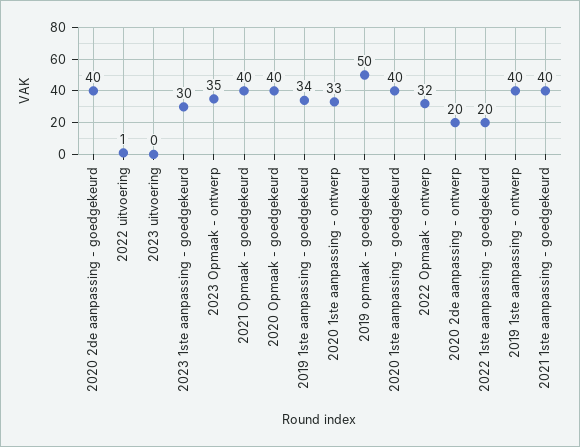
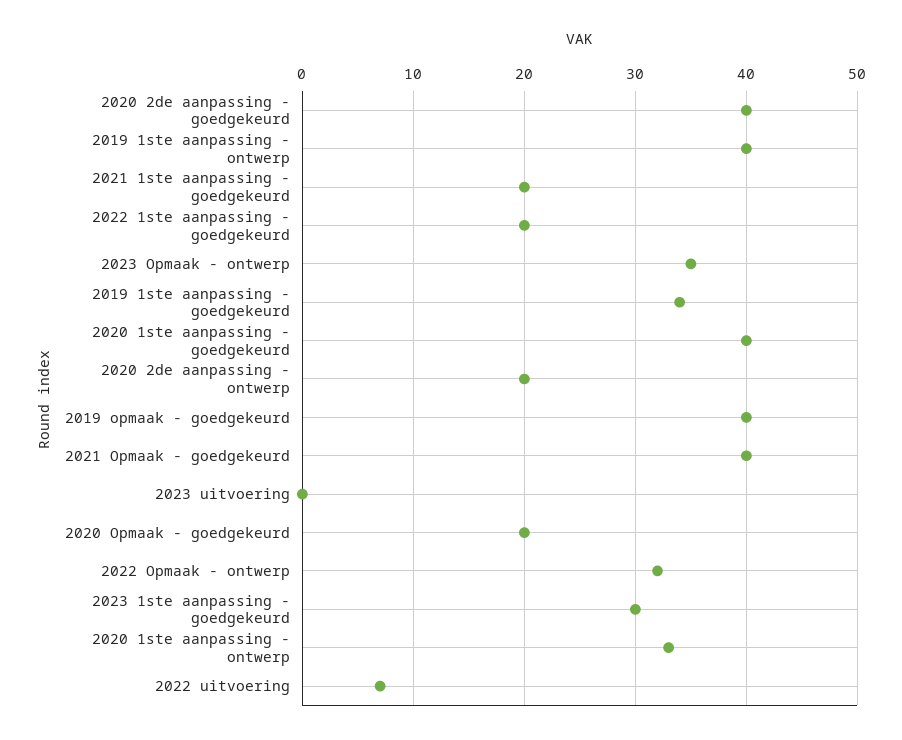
  {
    "2020 2de aanpassing - goedgekeurd": 40,
-   "2022 uitvoering": 1,
+   "2022 uitvoering": 7,
    "2023 uitvoering": 0,
    "2023 1ste aanpassing - goedgekeurd": 30,
    "2023 Opmaak - ontwerp": 35,
    "2021 Opmaak - goedgekeurd": 40,
-   "2020 Opmaak - goedgekeurd": 40,
+   "2020 Opmaak - goedgekeurd": 20,
    "2019 1ste aanpassing - goedgekeurd": 34,
    "2020 1ste aanpassing - ontwerp": 33,
-   "2019 opmaak - goedgekeurd": 50,
+   "2019 opmaak - goedgekeurd": 40,
    "2020 1ste aanpassing - goedgekeurd": 40,
    "2022 Opmaak - ontwerp": 32,
    "2020 2de aanpassing - ontwerp": 20,
    "2022 1ste aanpassing - goedgekeurd": 20,
    "2019 1ste aanpassing - ontwerp": 40,
-   "2021 1ste aanpassing - goedgekeurd": 40
+   "2021 1ste aanpassing - goedgekeurd": 20
  }

